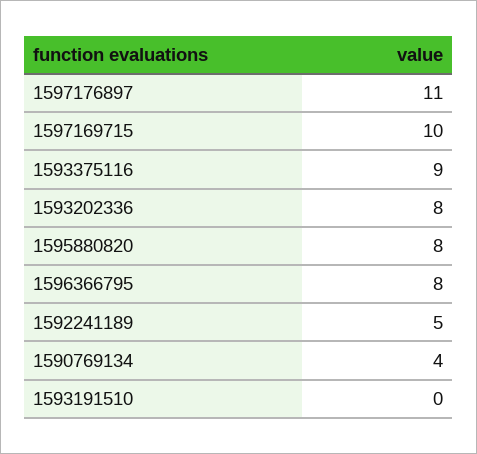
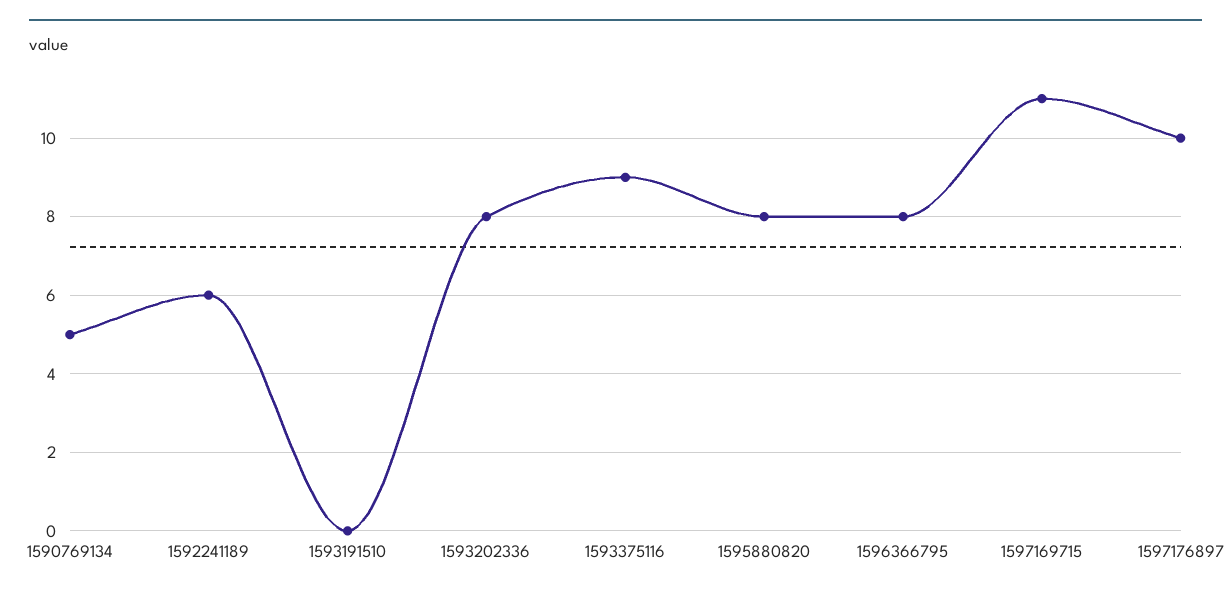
  {
-   "1597176897": 11,
+   "1597176897": 10,
-   "1597169715": 10,
+   "1597169715": 11,
    "1593375116": 9,
    "1593202336": 8,
    "1595880820": 8,
    "1596366795": 8,
-   "1592241189": 5,
+   "1592241189": 6,
-   "1590769134": 4,
+   "1590769134": 5,
    "1593191510": 0
  }

